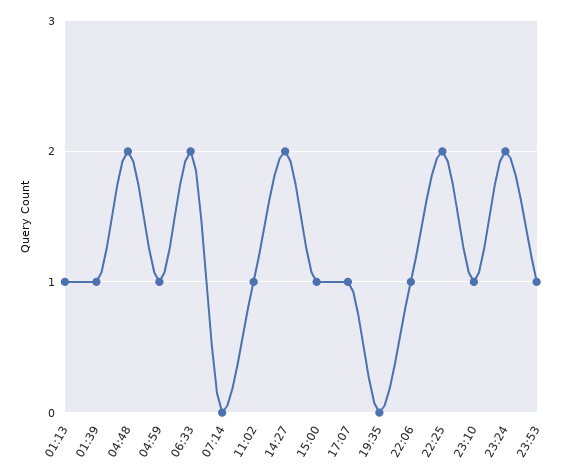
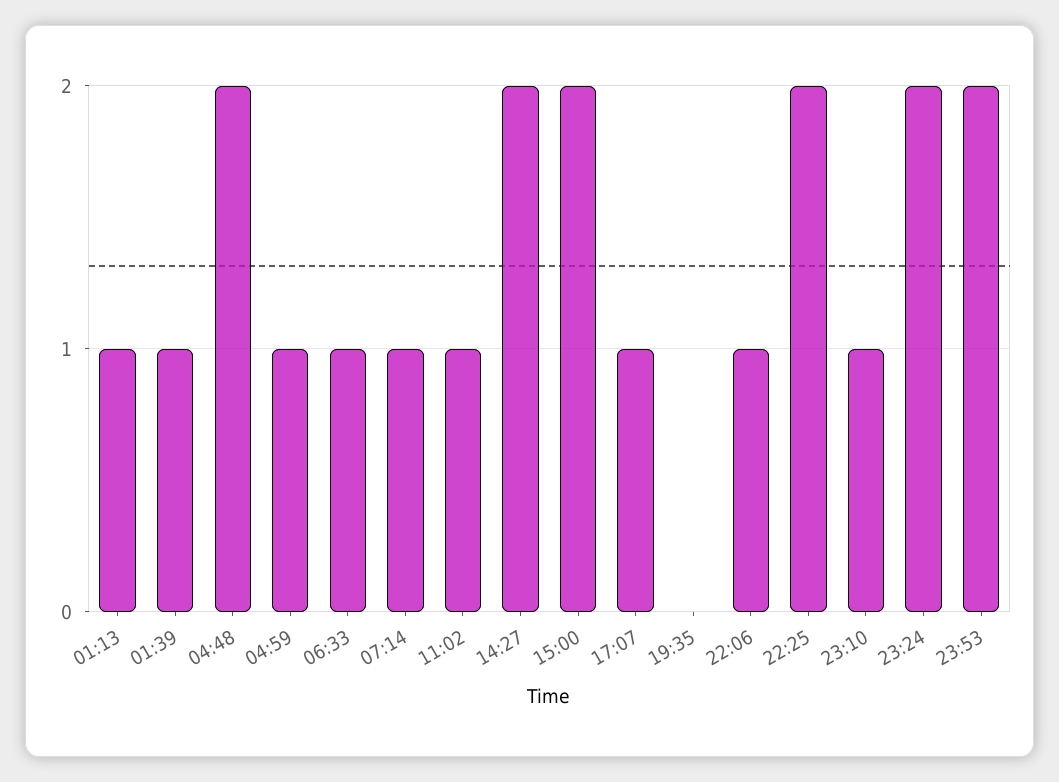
  {
    "01:13": 1,
    "01:39": 1,
    "04:48": 2,
    "04:59": 1,
-   "06:33": 2,
+   "06:33": 1,
-   "07:14": 0,
+   "07:14": 1,
    "11:02": 1,
    "14:27": 2,
-   "15:00": 1,
+   "15:00": 2,
    "17:07": 1,
    "19:35": 0,
    "22:06": 1,
    "22:25": 2,
    "23:10": 1,
    "23:24": 2,
-   "23:53": 1
+   "23:53": 2
  }

